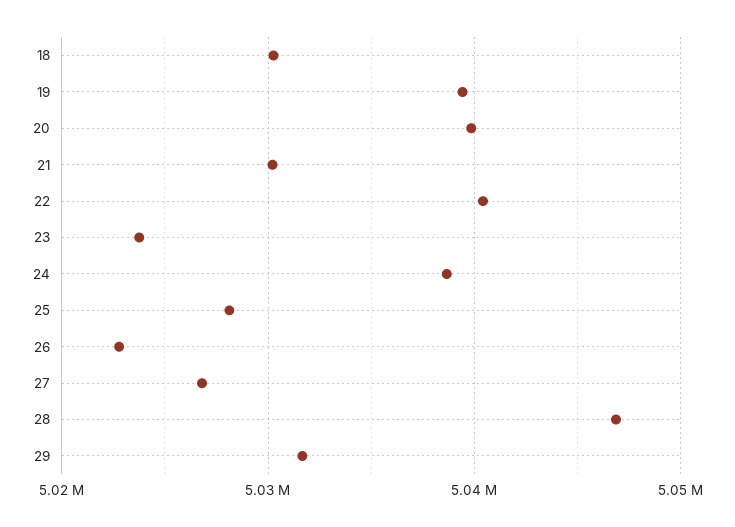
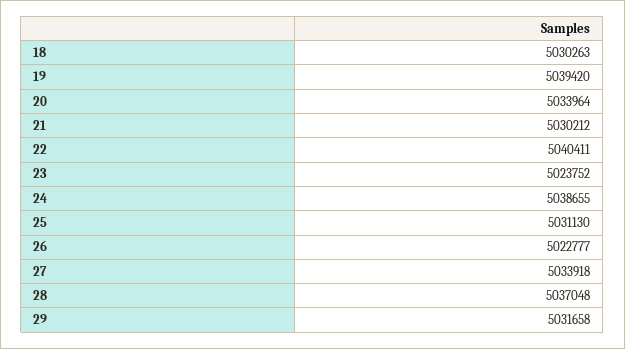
  {
    "18": 5030263,
    "19": 5039420,
-   "20": 5040000,
+   "20": 5033964,
    "21": 5030212,
    "22": 5040411,
    "23": 5023752,
    "24": 5038655,
-   "25": 5028000,
+   "25": 5031130,
    "26": 5022777,
-   "27": 5027000,
+   "27": 5033918,
-   "28": 5047000,
+   "28": 5037048,
    "29": 5031658
  }

